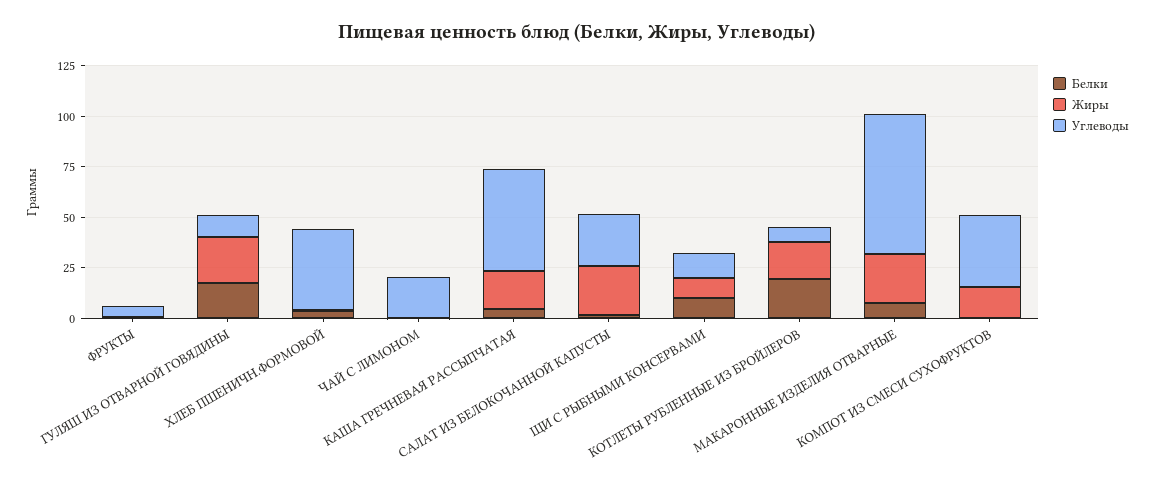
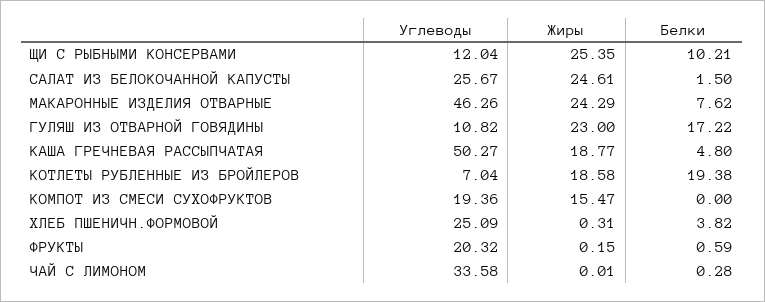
  {
    "Белки": {
      "ФРУКТЫ": 0.59,
      "ГУЛЯШ ИЗ ОТВАРНОЙ ГОВЯДИНЫ": 17.22,
      "ХЛЕБ ПШЕНИЧН.ФОРМОВОЙ": 3.82,
      "ЧАЙ С ЛИМОНОМ": 0.28,
      "КАША ГРЕЧНЕВАЯ РАССЫПЧАТАЯ": 4.8,
      "САЛАТ ИЗ БЕЛОКОЧАННОЙ КАПУСТЫ": 1.5,
      "ЩИ С РЫБНЫМИ КОНСЕРВАМИ": 10.21,
      "КОТЛЕТЫ РУБЛЕННЫЕ ИЗ БРОЙЛЕРОВ": 19.38,
      "МАКАРОННЫЕ ИЗДЕЛИЯ ОТВАРНЫЕ": 7.62,
      "КОМПОТ ИЗ СМЕСИ СУХОФРУКТОВ": 0
    },
    "Жиры": {
      "ФРУКТЫ": 0.15,
      "ГУЛЯШ ИЗ ОТВАРНОЙ ГОВЯДИНЫ": 23,
      "ХЛЕБ ПШЕНИЧН.ФОРМОВОЙ": 0.31,
      "ЧАЙ С ЛИМОНОМ": 0.01,
      "КАША ГРЕЧНЕВАЯ РАССЫПЧАТАЯ": 18.77,
      "САЛАТ ИЗ БЕЛОКОЧАННОЙ КАПУСТЫ": 24.61,
-     "ЩИ С РЫБНЫМИ КОНСЕРВАМИ": 10,
+     "ЩИ С РЫБНЫМИ КОНСЕРВАМИ": 25.35,
      "КОТЛЕТЫ РУБЛЕННЫЕ ИЗ БРОЙЛЕРОВ": 18.58,
      "МАКАРОННЫЕ ИЗДЕЛИЯ ОТВАРНЫЕ": 24.29,
      "КОМПОТ ИЗ СМЕСИ СУХОФРУКТОВ": 15.47
    },
    "Углеводы": {
-     "ФРУКТЫ": 5,
+     "ФРУКТЫ": 20.32,
      "ГУЛЯШ ИЗ ОТВАРНОЙ ГОВЯДИНЫ": 10.82,
-     "ХЛЕБ ПШЕНИЧН.ФОРМОВОЙ": 40,
+     "ХЛЕБ ПШЕНИЧН.ФОРМОВОЙ": 25.09,
-     "ЧАЙ С ЛИМОНОМ": 20,
+     "ЧАЙ С ЛИМОНОМ": 33.58,
      "КАША ГРЕЧНЕВАЯ РАССЫПЧАТАЯ": 50.27,
      "САЛАТ ИЗ БЕЛОКОЧАННОЙ КАПУСТЫ": 25.67,
      "ЩИ С РЫБНЫМИ КОНСЕРВАМИ": 12.04,
      "КОТЛЕТЫ РУБЛЕННЫЕ ИЗ БРОЙЛЕРОВ": 7.04,
-     "МАКАРОННЫЕ ИЗДЕЛИЯ ОТВАРНЫЕ": 70,
+     "МАКАРОННЫЕ ИЗДЕЛИЯ ОТВАРНЫЕ": 46.26,
-     "КОМПОТ ИЗ СМЕСИ СУХОФРУКТОВ": 35
+     "КОМПОТ ИЗ СМЕСИ СУХОФРУКТОВ": 19.36
    }
  }

